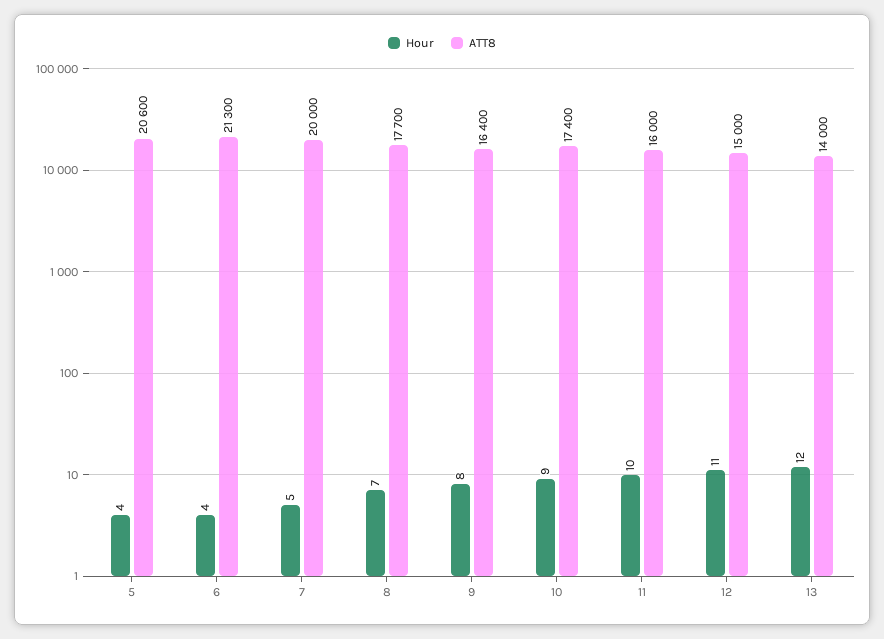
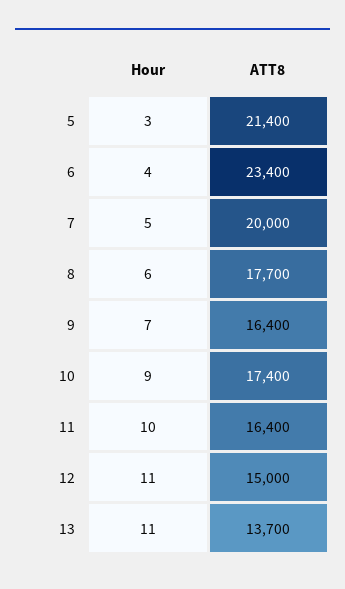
  {
    "Hour": {
-     "5": 4,
+     "5": 3,
      "6": 4,
      "7": 5,
-     "8": 7,
+     "8": 6,
-     "9": 8,
+     "9": 7,
      "10": 9,
      "11": 10,
      "12": 11,
-     "13": 12
+     "13": 11
    },
    "ATT8": {
-     "5": 20600,
+     "5": 21400,
-     "6": 21300,
+     "6": 23400,
      "7": 20000,
      "8": 17700,
      "9": 16400,
      "10": 17400,
-     "11": 16000,
+     "11": 16400,
      "12": 15000,
-     "13": 14000
+     "13": 13700
    }
  }

